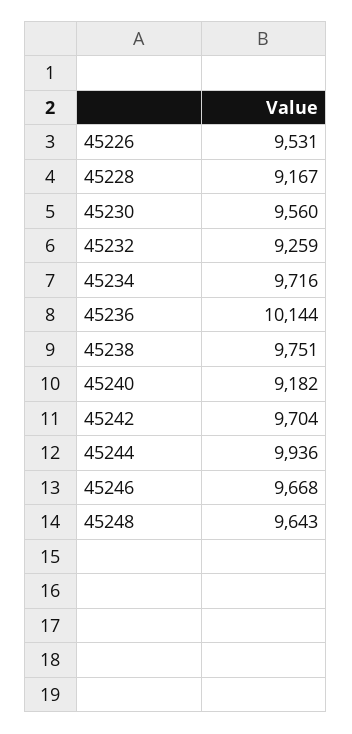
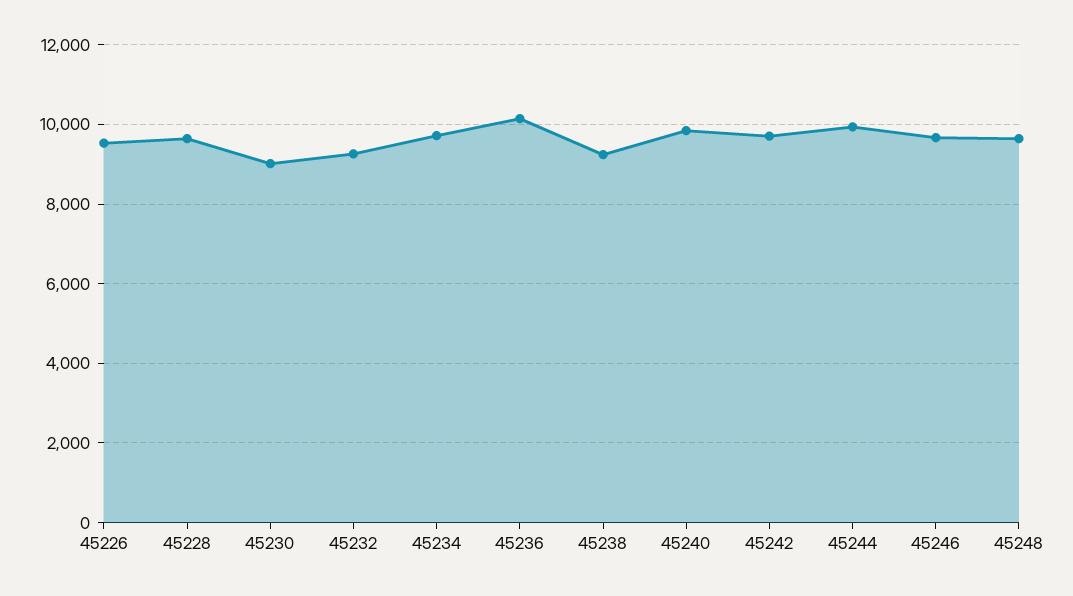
  {
    "45226": 9531,
-   "45228": 9167,
+   "45228": 9600,
-   "45230": 9560,
+   "45230": 9000,
    "45232": 9259,
    "45234": 9716,
    "45236": 10144,
-   "45238": 9751,
+   "45238": 9200,
-   "45240": 9182,
+   "45240": 9800,
    "45242": 9704,
    "45244": 9936,
    "45246": 9668,
    "45248": 9643
  }

